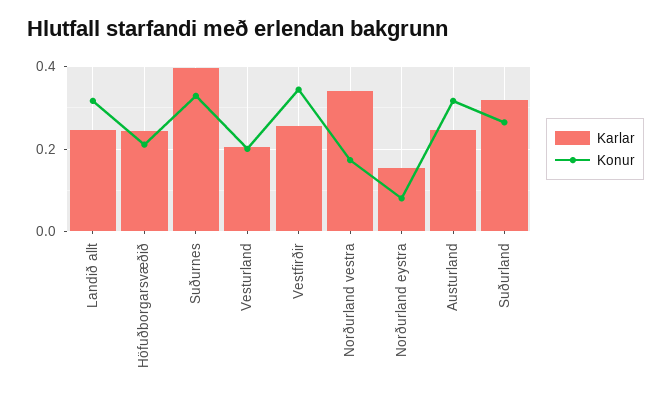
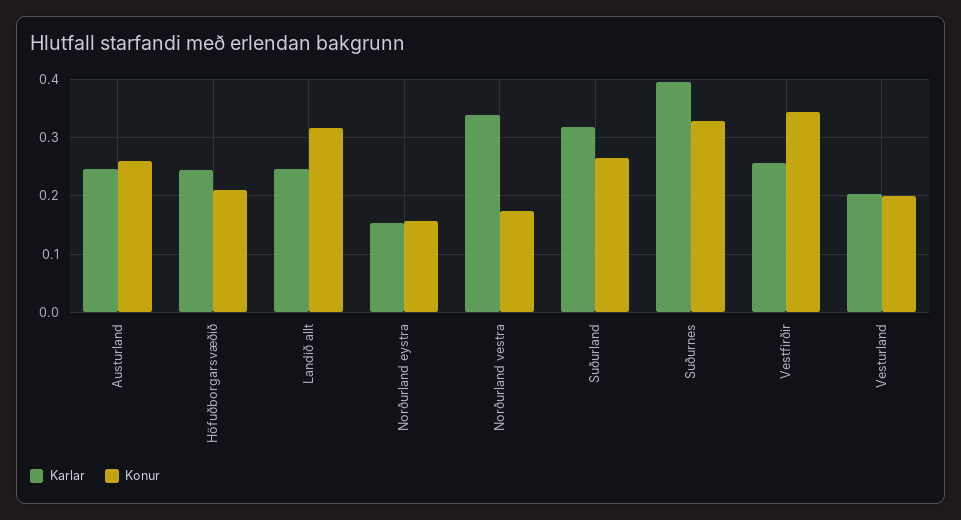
  {
    "Karlar": {
      "Landið allt": 0.24,
      "Höfuðborgarsvæðið": 0.24,
      "Suðurnes": 0.4,
      "Vesturland": 0.2,
      "Vestfirðir": 0.26,
      "Norðurland vestra": 0.34,
      "Norðurland eystra": 0.16,
      "Austurland": 0.24,
      "Suðurland": 0.32
    },
    "Konur": {
      "Landið allt": 0.32,
      "Höfuðborgarsvæðið": 0.22,
      "Suðurnes": 0.32,
      "Vesturland": 0.2,
      "Vestfirðir": 0.34,
      "Norðurland vestra": 0.18,
-     "Norðurland eystra": 0.08,
+     "Norðurland eystra": 0.16,
-     "Austurland": 0.32,
+     "Austurland": 0.26,
      "Suðurland": 0.26
    }
  }

